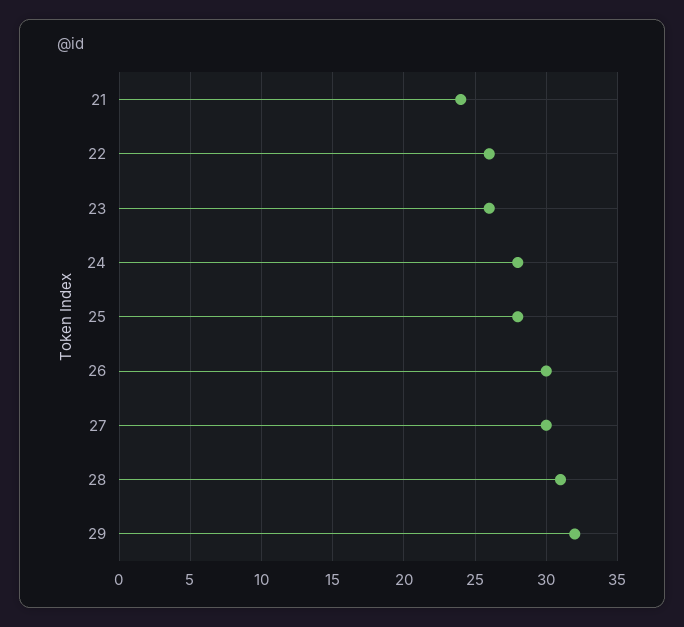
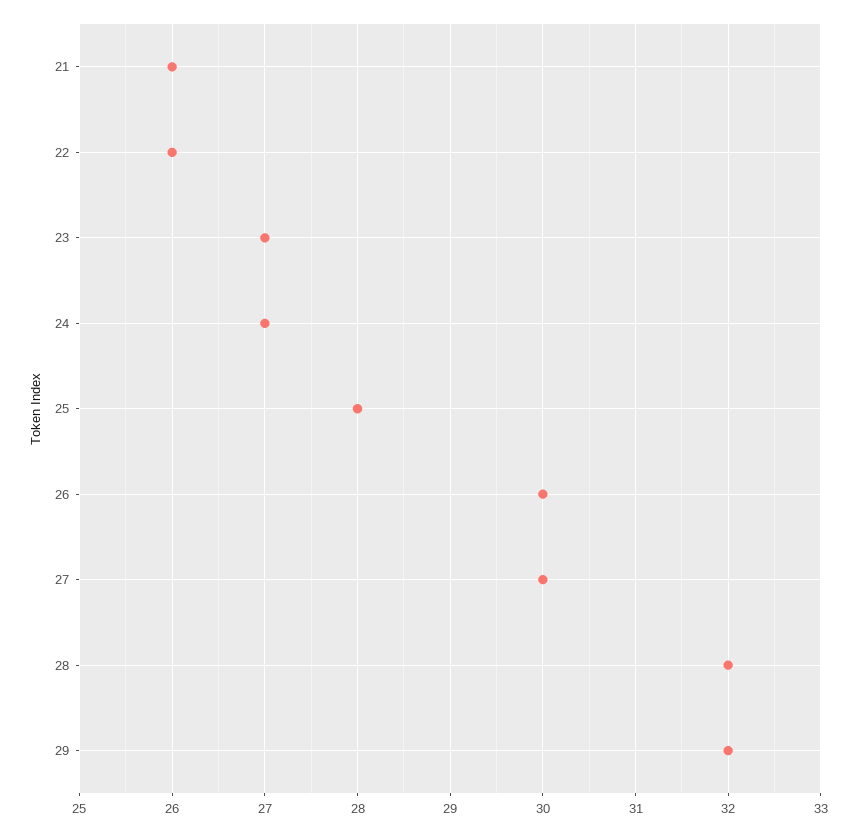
  {
-   "21": 24,
+   "21": 26,
    "22": 26,
-   "23": 26,
+   "23": 27,
-   "24": 28,
+   "24": 27,
    "25": 28,
    "26": 30,
    "27": 30,
-   "28": 31,
+   "28": 32,
    "29": 32
  }

